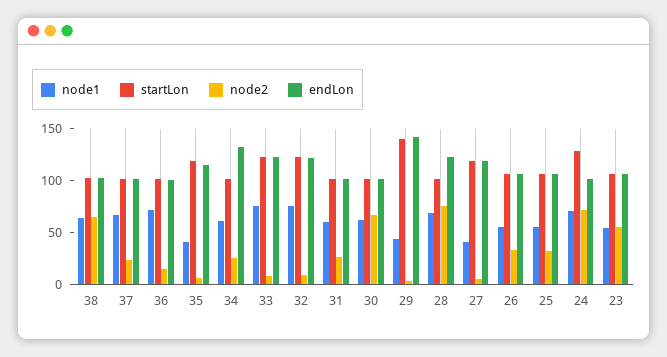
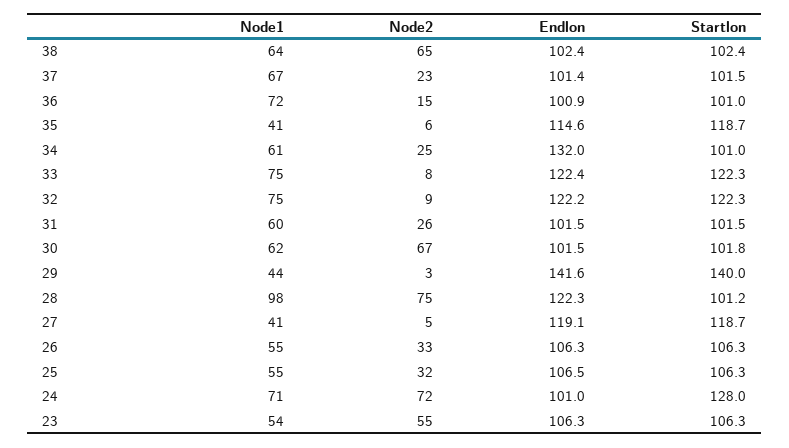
  {
    "node1": {
      "38": 64,
      "37": 67,
      "36": 72,
      "35": 41,
      "34": 61,
      "33": 75,
      "32": 75,
      "31": 60,
      "30": 62,
      "29": 44,
-     "28": 70,
+     "28": 98,
      "27": 41,
      "26": 55,
      "25": 55,
      "24": 71,
      "23": 54
    },
    "startLon": {
      "38": 102.4,
      "37": 101.5,
      "36": 101,
      "35": 118.7,
      "34": 101,
      "33": 122.3,
      "32": 122.3,
      "31": 101.5,
      "30": 101.8,
      "29": 140,
      "28": 101.2,
      "27": 118.7,
      "26": 106.3,
      "25": 106.3,
      "24": 128,
      "23": 106.3
    },
    "node2": {
      "38": 65,
      "37": 23,
      "36": 15,
      "35": 6,
      "34": 25,
      "33": 8,
      "32": 9,
      "31": 26,
      "30": 67,
      "29": 3,
      "28": 75,
      "27": 5,
      "26": 33,
      "25": 32,
      "24": 72,
      "23": 55
    },
    "endLon": {
      "38": 102.4,
      "37": 101.4,
      "36": 100.9,
      "35": 114.6,
      "34": 132,
      "33": 122.4,
      "32": 122.2,
      "31": 101.5,
      "30": 101.5,
      "29": 141.6,
      "28": 122.3,
      "27": 119.1,
      "26": 106.3,
      "25": 106.5,
      "24": 101,
      "23": 106.3
    }
  }

